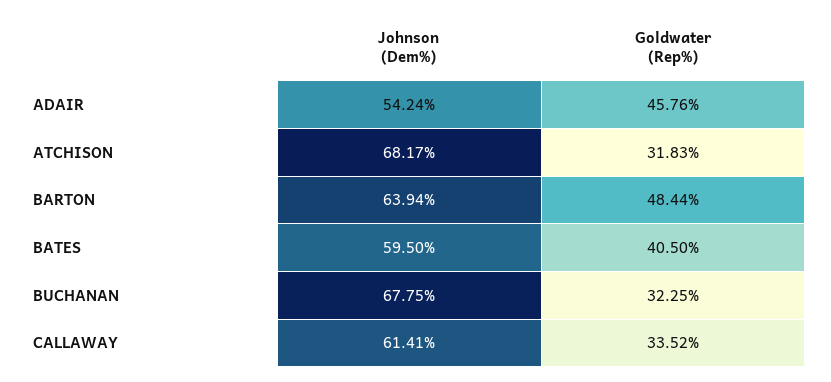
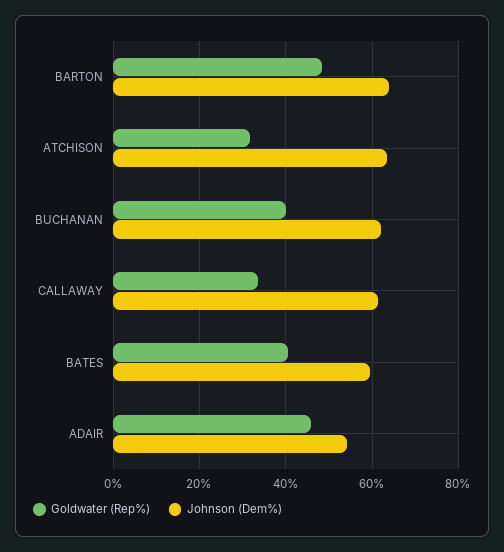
  {
    "Johnson (Dem%)": {
      "ADAIR": 54.24,
-     "ATCHISON": 68.17,
+     "ATCHISON": 64,
      "BARTON": 63.94,
      "BATES": 59.5,
-     "BUCHANAN": 67.75,
+     "BUCHANAN": 62,
      "CALLAWAY": 61.41
    },
    "Goldwater (Rep%)": {
      "ADAIR": 45.76,
      "ATCHISON": 31.83,
      "BARTON": 48.44,
      "BATES": 40.5,
-     "BUCHANAN": 32.25,
+     "BUCHANAN": 40,
      "CALLAWAY": 33.52
    }
  }

